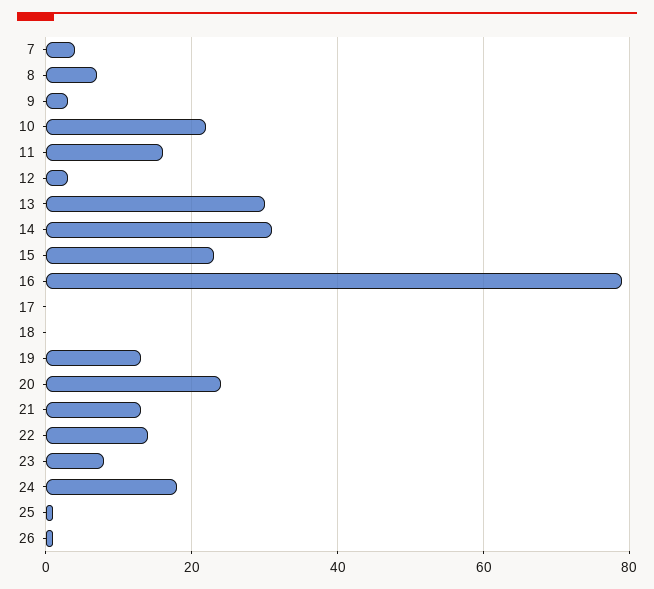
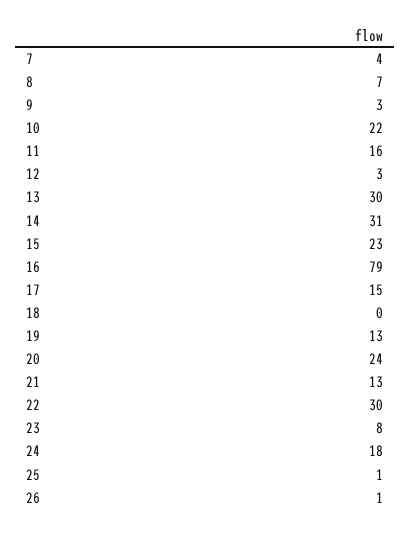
  {
    "7": 4,
    "8": 7,
    "9": 3,
    "10": 22,
    "11": 16,
    "12": 3,
    "13": 30,
    "14": 31,
    "15": 23,
    "16": 79,
-   "17": 0,
+   "17": 15,
    "18": 0,
    "19": 13,
    "20": 24,
    "21": 13,
-   "22": 15,
+   "22": 30,
    "23": 8,
    "24": 18,
    "25": 1,
    "26": 1
  }

